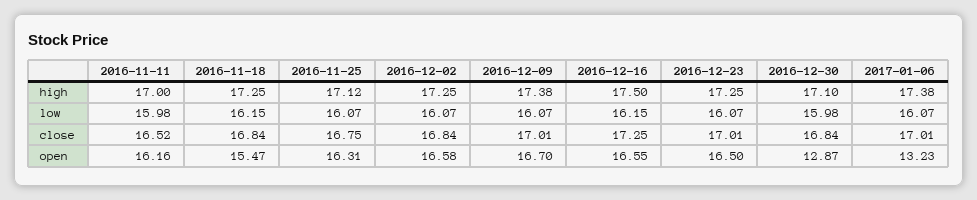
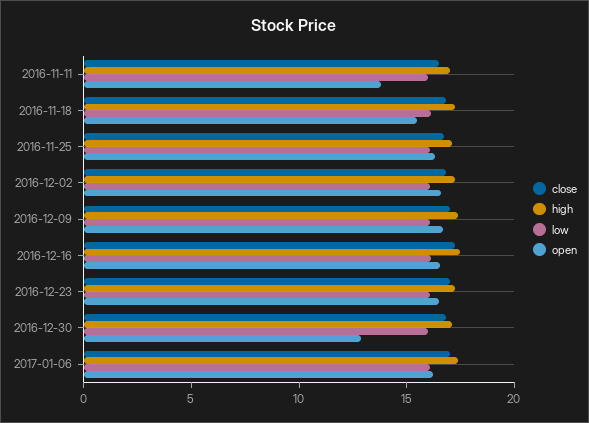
  {
    "high": {
      "2016-11-11": 17,
      "2016-11-18": 17.25,
      "2016-11-25": 17.12,
      "2016-12-02": 17.25,
      "2016-12-09": 17.38,
      "2016-12-16": 17.5,
      "2016-12-23": 17.25,
      "2016-12-30": 17.1,
      "2017-01-06": 17.38
    },
    "low": {
      "2016-11-11": 15.98,
      "2016-11-18": 16.15,
      "2016-11-25": 16.07,
      "2016-12-02": 16.07,
      "2016-12-09": 16.07,
      "2016-12-16": 16.15,
      "2016-12-23": 16.07,
      "2016-12-30": 15.98,
      "2017-01-06": 16.07
    },
    "close": {
      "2016-11-11": 16.52,
      "2016-11-18": 16.84,
      "2016-11-25": 16.75,
      "2016-12-02": 16.84,
      "2016-12-09": 17.01,
      "2016-12-16": 17.25,
      "2016-12-23": 17.01,
      "2016-12-30": 16.84,
      "2017-01-06": 17.01
    },
    "open": {
-     "2016-11-11": 16.16,
+     "2016-11-11": 14,
      "2016-11-18": 15.47,
      "2016-11-25": 16.31,
      "2016-12-02": 16.58,
      "2016-12-09": 16.7,
      "2016-12-16": 16.55,
      "2016-12-23": 16.5,
      "2016-12-30": 12.87,
-     "2017-01-06": 13.23
+     "2017-01-06": 16
    }
  }

